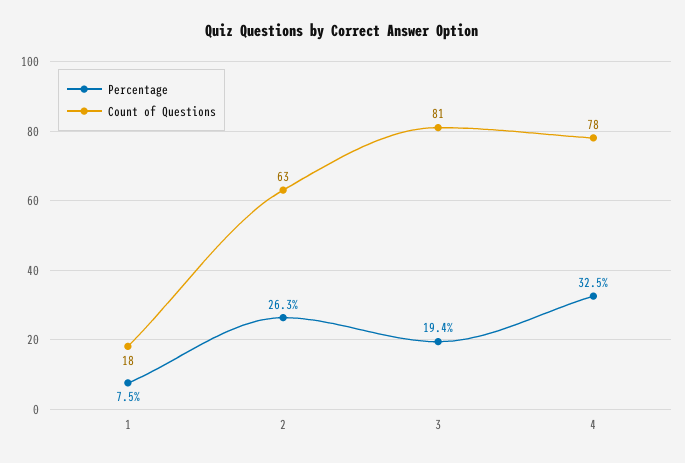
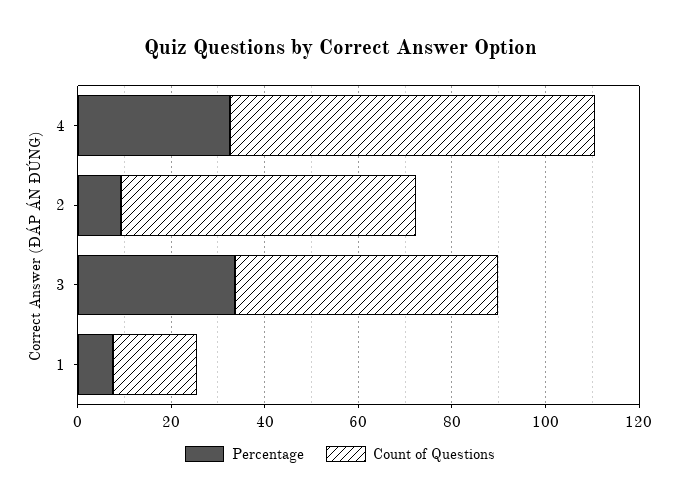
  {
    "Percentage": {
      "1": 7.5,
-     "2": 26.3,
+     "2": 10,
-     "3": 19.4,
+     "3": 35,
      "4": 32.5
    },
    "Count of Questions": {
      "1": 18,
      "2": 63,
-     "3": 81,
+     "3": 55,
      "4": 78
    }
  }

